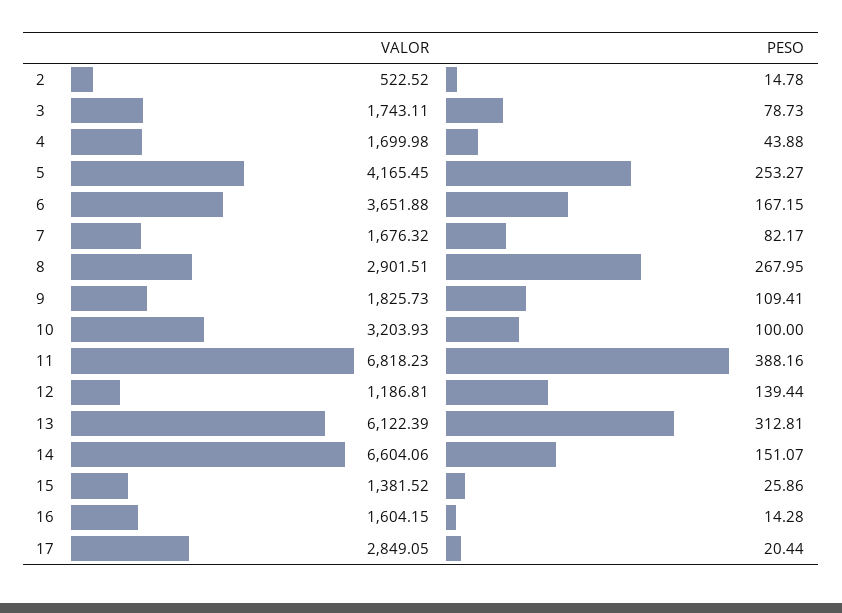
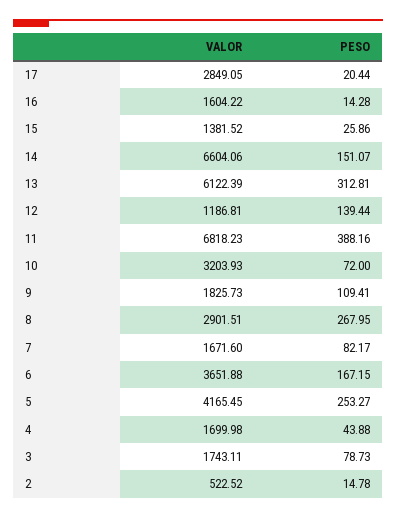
  {
    "VALOR": {
      "2": 522.52,
      "3": 1743.11,
      "4": 1699.98,
      "5": 4165.45,
      "6": 3651.88,
-     "7": 1676.32,
+     "7": 1671.6,
      "8": 2901.51,
      "9": 1825.73,
      "10": 3203.93,
      "11": 6818.23,
      "12": 1186.81,
      "13": 6122.39,
      "14": 6604.06,
      "15": 1381.52,
-     "16": 1604.15,
+     "16": 1604.22,
      "17": 2849.05
    },
    "PESO": {
      "2": 14.78,
      "3": 78.73,
      "4": 43.88,
      "5": 253.27,
      "6": 167.15,
      "7": 82.17,
      "8": 267.95,
      "9": 109.41,
-     "10": 100,
+     "10": 72,
      "11": 388.16,
      "12": 139.44,
      "13": 312.81,
      "14": 151.07,
      "15": 25.86,
      "16": 14.28,
      "17": 20.44
    }
  }

